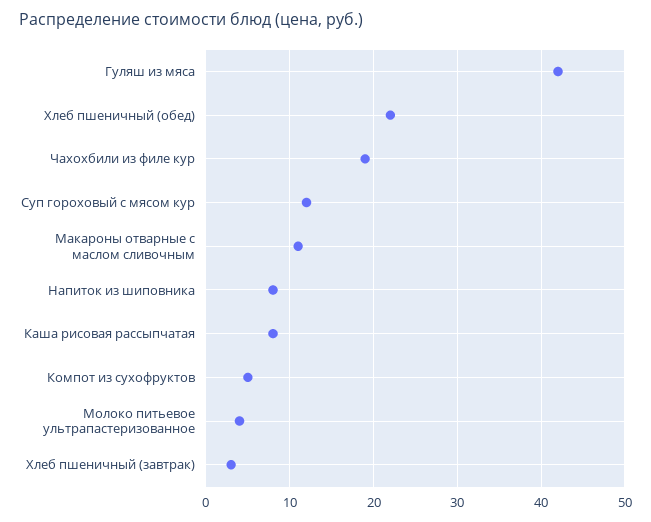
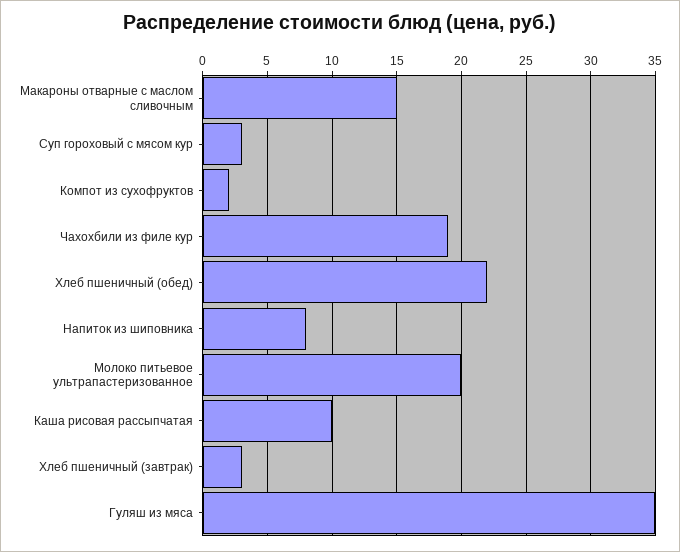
  {
-   "Гуляш из мяса": 42,
+   "Гуляш из мяса": 35,
    "Хлеб пшеничный (обед)": 22,
    "Чахохбили из филе кур": 19,
-   "Суп гороховый с мясом кур": 12,
+   "Суп гороховый с мясом кур": 3,
-   "Макароны отварные с маслом сливочным": 11,
+   "Макароны отварные с маслом сливочным": 15,
    "Напиток из шиповника": 8,
-   "Каша рисовая рассыпчатая": 8,
+   "Каша рисовая рассыпчатая": 10,
-   "Компот из сухофруктов": 5,
+   "Компот из сухофруктов": 2,
-   "Молоко питьевое ультрапастеризованное": 4,
+   "Молоко питьевое ультрапастеризованное": 20,
    "Хлеб пшеничный (завтрак)": 3
  }

